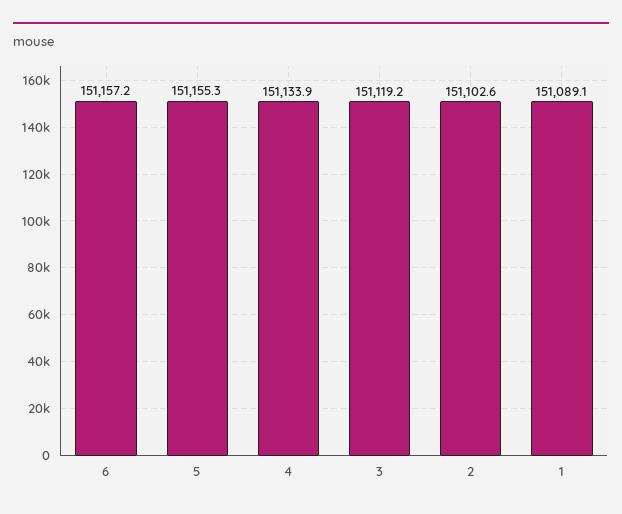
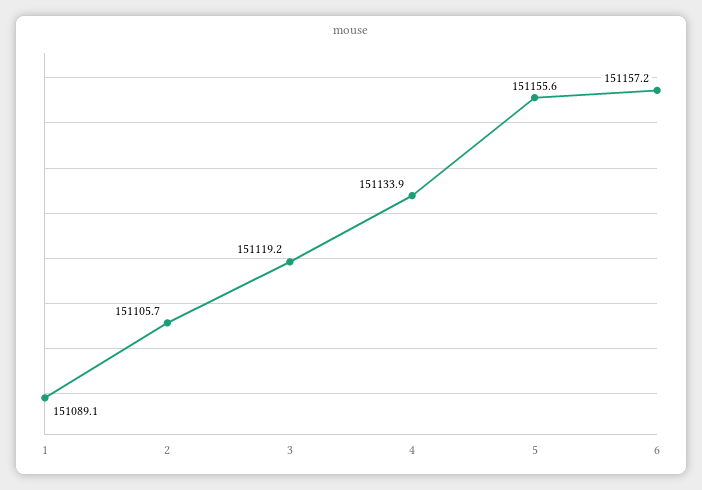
  {
    "6": 151157.2,
-   "5": 151155.3,
+   "5": 151155.6,
    "4": 151133.9,
    "3": 151119.2,
-   "2": 151102.6,
+   "2": 151105.7,
    "1": 151089.1
  }

